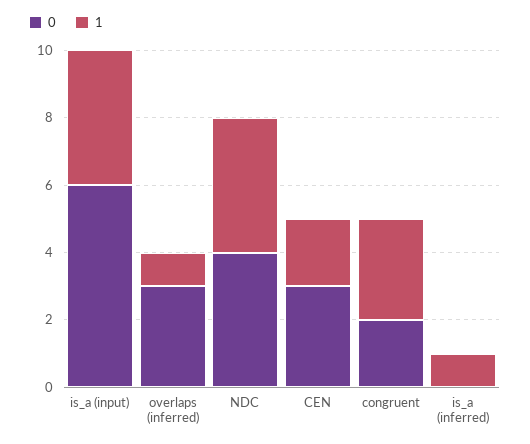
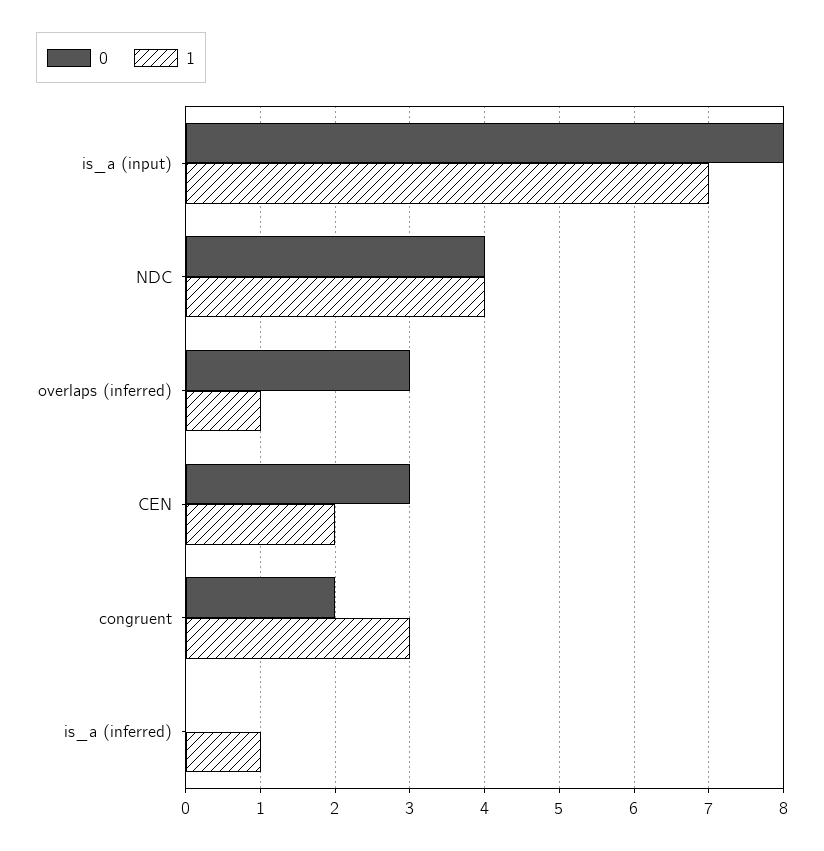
  {
    "0": {
-     "is_a (input)": 6,
+     "is_a (input)": 8,
      "overlaps (inferred)": 3,
      "NDC": 4,
      "CEN": 3,
      "congruent": 2,
      "is_a (inferred)": 0
    },
    "1": {
-     "is_a (input)": 4,
+     "is_a (input)": 7,
      "overlaps (inferred)": 1,
      "NDC": 4,
      "CEN": 2,
      "congruent": 3,
      "is_a (inferred)": 1
    }
  }

